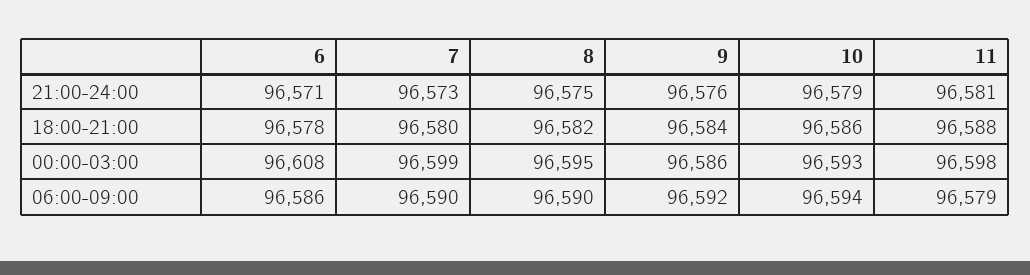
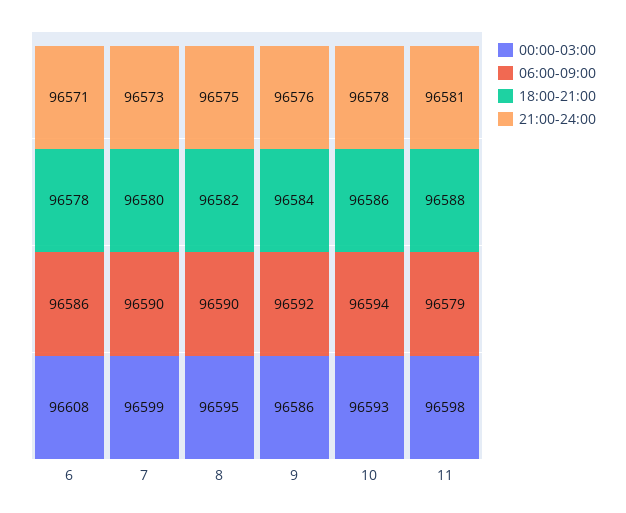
  {
    "21:00-24:00": {
      "6": 96571,
      "7": 96573,
      "8": 96575,
      "9": 96576,
-     "10": 96579,
+     "10": 96578,
      "11": 96581
    },
    "18:00-21:00": {
      "6": 96578,
      "7": 96580,
      "8": 96582,
      "9": 96584,
      "10": 96586,
      "11": 96588
    },
    "00:00-03:00": {
      "6": 96608,
      "7": 96599,
      "8": 96595,
      "9": 96586,
      "10": 96593,
      "11": 96598
    },
    "06:00-09:00": {
      "6": 96586,
      "7": 96590,
      "8": 96590,
      "9": 96592,
      "10": 96594,
      "11": 96579
    }
  }

